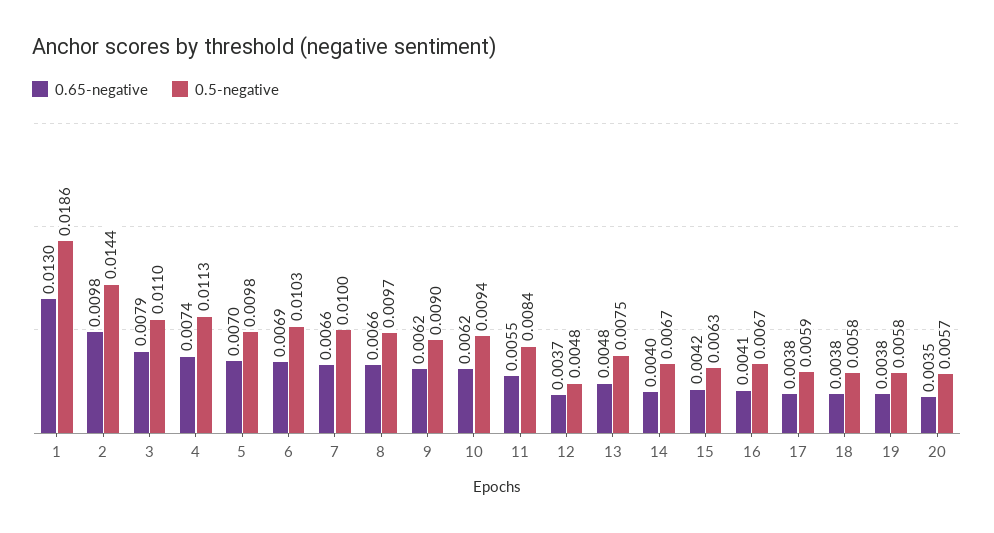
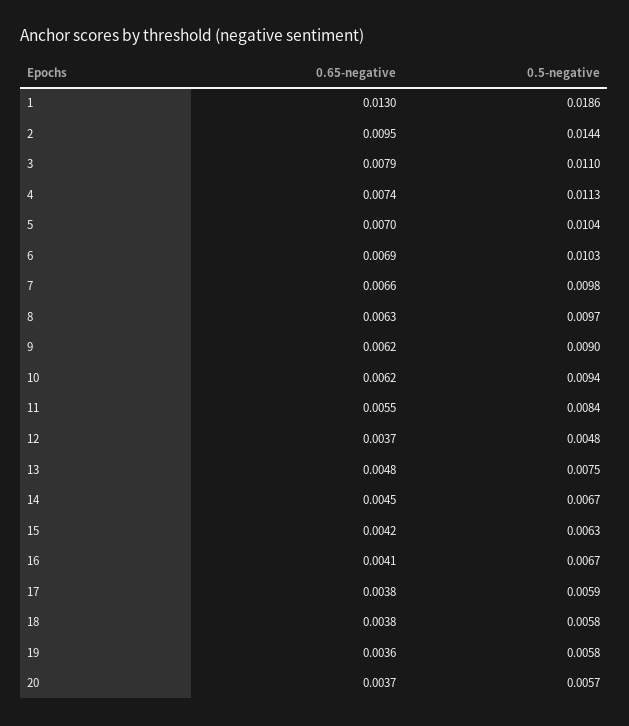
  {
    "0.65-negative": {
      "1": 0.013,
-     "2": 0.0098,
+     "2": 0.0095,
      "3": 0.0079,
      "4": 0.0074,
      "5": 0.007,
      "6": 0.0069,
      "7": 0.0066,
-     "8": 0.0066,
+     "8": 0.0063,
      "9": 0.0062,
      "10": 0.0062,
      "11": 0.0055,
      "12": 0.0037,
      "13": 0.0048,
-     "14": 0.004,
+     "14": 0.0045,
      "15": 0.0042,
      "16": 0.0041,
      "17": 0.0038,
      "18": 0.0038,
-     "19": 0.0038,
+     "19": 0.0036,
-     "20": 0.0035
+     "20": 0.0037
    },
    "0.5-negative": {
      "1": 0.0186,
      "2": 0.0144,
      "3": 0.011,
      "4": 0.0113,
-     "5": 0.0098,
+     "5": 0.0104,
      "6": 0.0103,
-     "7": 0.01,
+     "7": 0.0098,
      "8": 0.0097,
      "9": 0.009,
      "10": 0.0094,
      "11": 0.0084,
      "12": 0.0048,
      "13": 0.0075,
      "14": 0.0067,
      "15": 0.0063,
      "16": 0.0067,
      "17": 0.0059,
      "18": 0.0058,
      "19": 0.0058,
      "20": 0.0057
    }
  }

